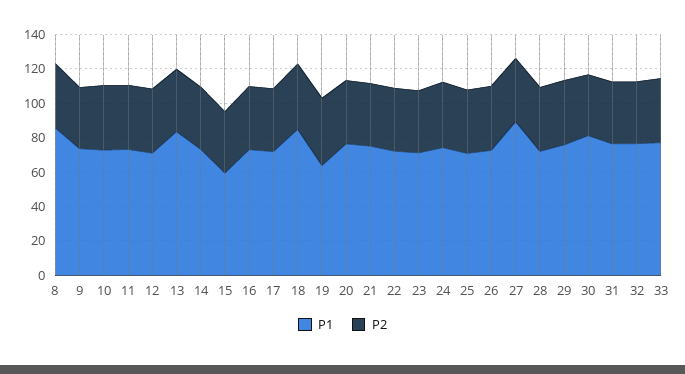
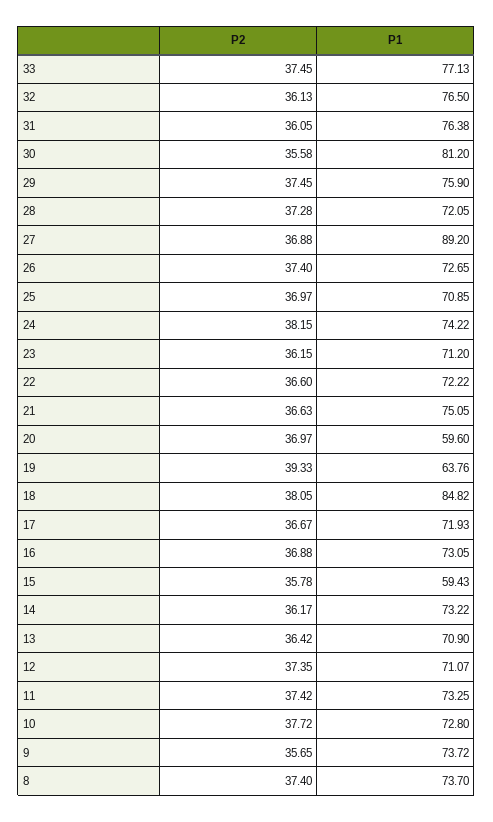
  {
    "P1": {
-     "8": 85,
+     "8": 73.7,
      "9": 73.72,
      "10": 72.8,
      "11": 73.25,
      "12": 71.07,
-     "13": 85,
+     "13": 70.9,
      "14": 73.22,
      "15": 59.43,
      "16": 73.05,
      "17": 71.93,
      "18": 84.82,
      "19": 63.76,
-     "20": 75,
+     "20": 59.6,
      "21": 75.05,
      "22": 72.22,
      "23": 71.2,
      "24": 74.22,
      "25": 70.85,
      "26": 72.65,
      "27": 89.2,
      "28": 72.05,
      "29": 75.9,
      "30": 81.2,
      "31": 76.38,
      "32": 76.5,
      "33": 77.13
    },
    "P2": {
      "8": 37.4,
      "9": 35.65,
      "10": 37.72,
      "11": 37.42,
      "12": 37.35,
      "13": 36.42,
      "14": 36.17,
      "15": 35.78,
      "16": 36.88,
      "17": 36.67,
      "18": 38.05,
      "19": 39.33,
      "20": 36.97,
      "21": 36.63,
      "22": 36.6,
      "23": 36.15,
      "24": 38.15,
      "25": 36.97,
      "26": 37.4,
      "27": 36.88,
      "28": 37.28,
      "29": 37.45,
      "30": 35.58,
      "31": 36.05,
      "32": 36.13,
      "33": 37.45
    }
  }

